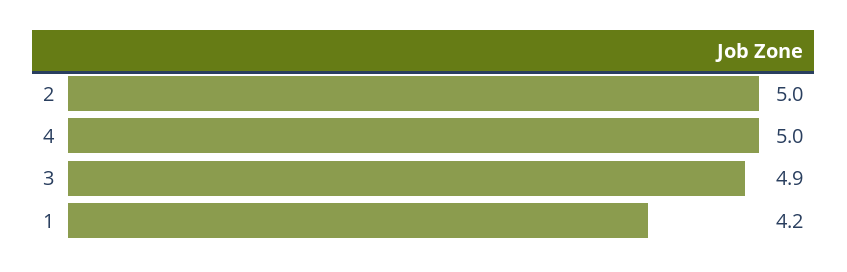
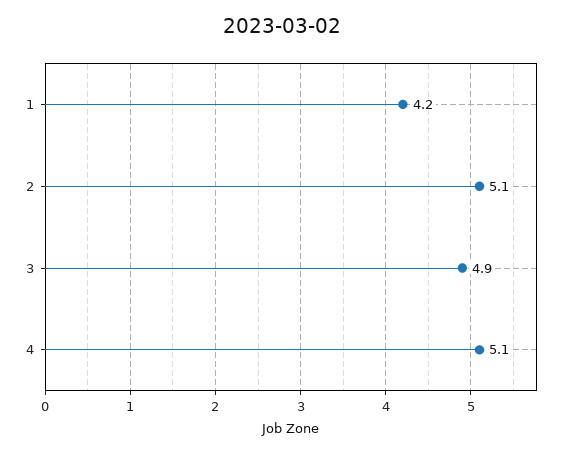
  {
-   "2": 5,
+   "2": 5.1,
-   "4": 5,
+   "4": 5.1,
    "3": 4.9,
    "1": 4.2
  }

